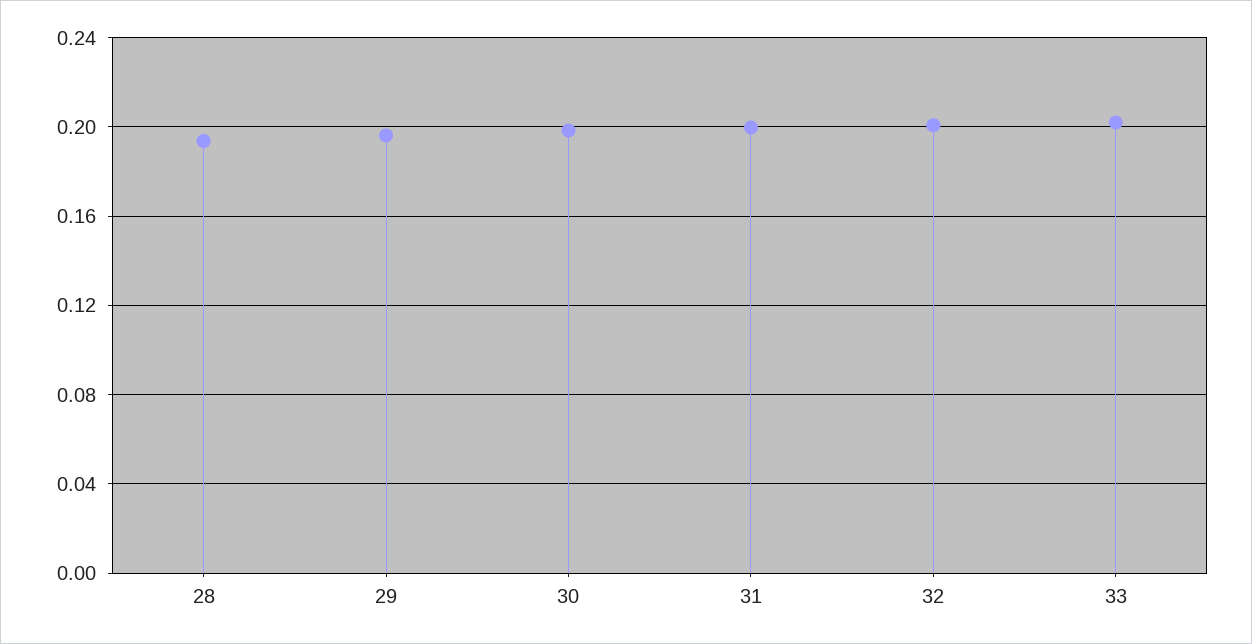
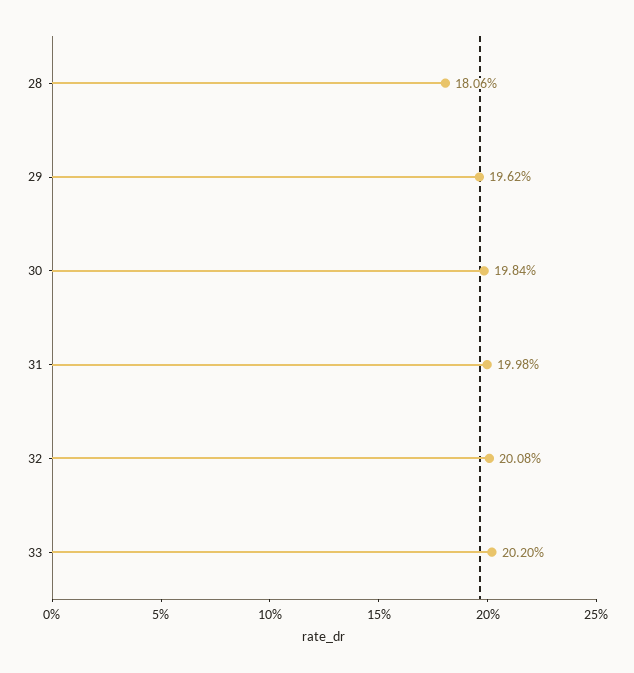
  {
-   "28": 0.195,
+   "28": 0.1806,
    "29": 0.1962,
    "30": 0.1984,
    "31": 0.1998,
    "32": 0.2008,
    "33": 0.202
  }

